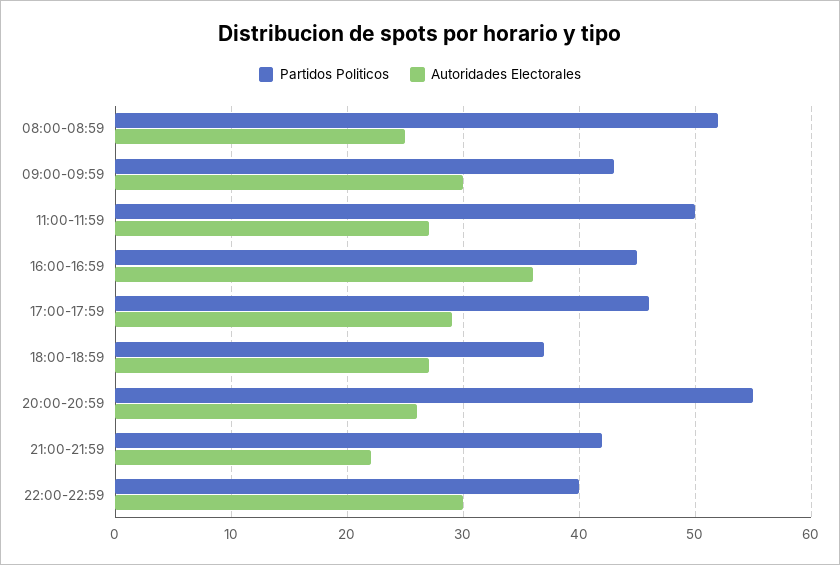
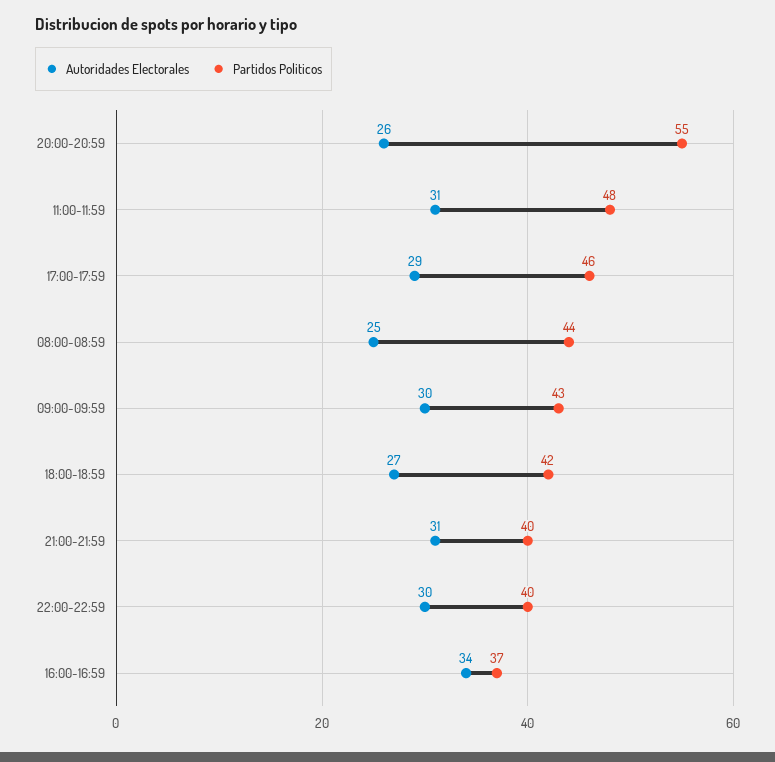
  {
    "Partidos Politicos": {
-     "08:00-08:59": 52,
+     "08:00-08:59": 44,
      "09:00-09:59": 43,
-     "11:00-11:59": 50,
+     "11:00-11:59": 48,
-     "16:00-16:59": 45,
+     "16:00-16:59": 37,
      "17:00-17:59": 46,
-     "18:00-18:59": 37,
+     "18:00-18:59": 42,
      "20:00-20:59": 55,
-     "21:00-21:59": 42,
+     "21:00-21:59": 40,
      "22:00-22:59": 40
    },
    "Autoridades Electorales": {
      "08:00-08:59": 25,
      "09:00-09:59": 30,
-     "11:00-11:59": 27,
+     "11:00-11:59": 31,
-     "16:00-16:59": 36,
+     "16:00-16:59": 34,
      "17:00-17:59": 29,
      "18:00-18:59": 27,
      "20:00-20:59": 26,
-     "21:00-21:59": 22,
+     "21:00-21:59": 31,
      "22:00-22:59": 30
    }
  }

